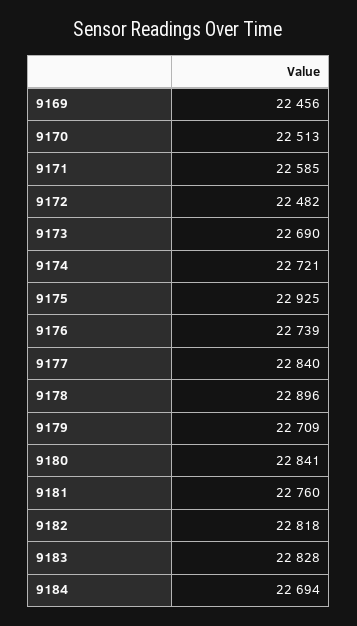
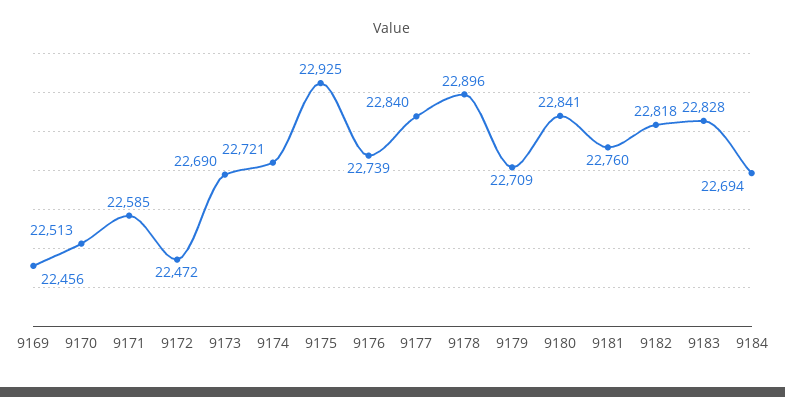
  {
    "9169": 22456,
    "9170": 22513,
    "9171": 22585,
-   "9172": 22482,
+   "9172": 22472,
    "9173": 22690,
    "9174": 22721,
    "9175": 22925,
    "9176": 22739,
    "9177": 22840,
    "9178": 22896,
    "9179": 22709,
    "9180": 22841,
    "9181": 22760,
    "9182": 22818,
    "9183": 22828,
    "9184": 22694
  }

